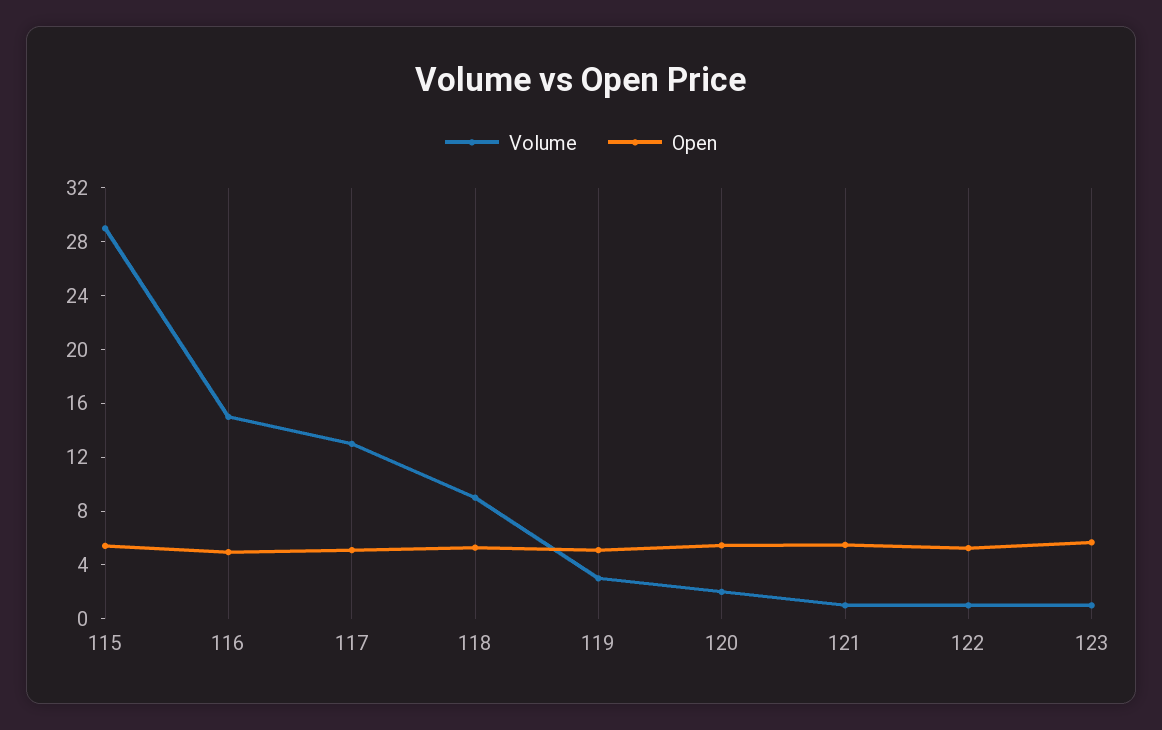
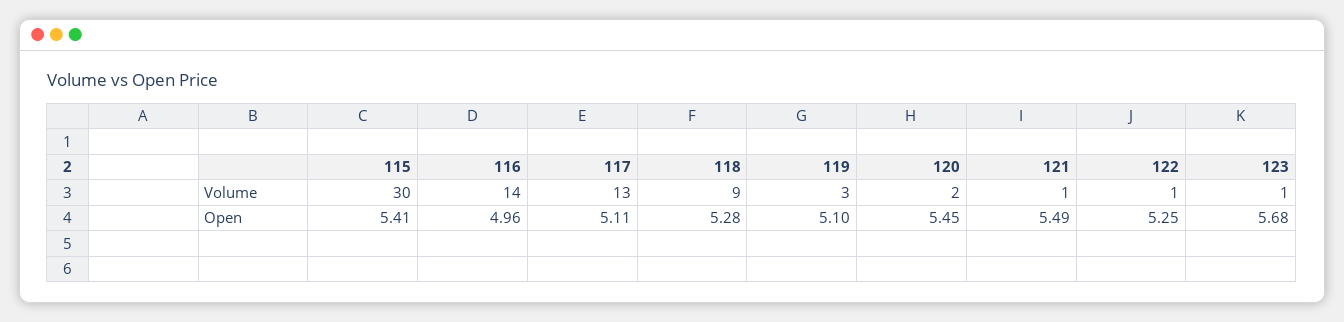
  {
    "Volume": {
-     "115": 29,
+     "115": 30,
-     "116": 15,
+     "116": 14,
      "117": 13,
      "118": 9,
      "119": 3,
      "120": 2,
      "121": 1,
      "122": 1,
      "123": 1
    },
    "Open": {
      "115": 5.41,
      "116": 4.96,
      "117": 5.11,
      "118": 5.28,
      "119": 5.1,
      "120": 5.45,
      "121": 5.49,
      "122": 5.25,
      "123": 5.68
    }
  }

